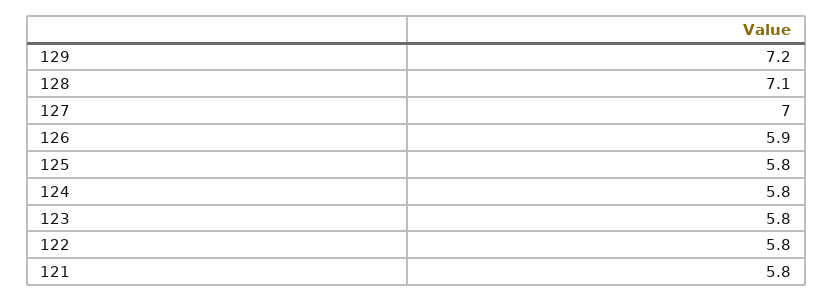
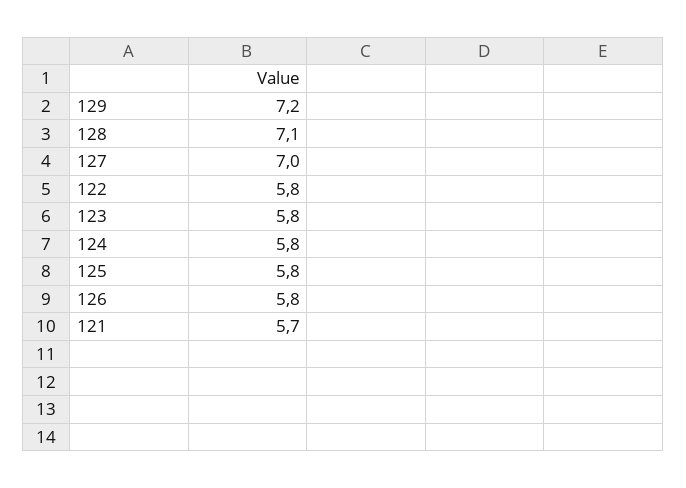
  {
    "129": 7.2,
    "128": 7.1,
    "127": 7,
-   "126": 5.9,
+   "126": 5.8,
    "125": 5.8,
    "124": 5.8,
    "123": 5.8,
    "122": 5.8,
-   "121": 5.8
+   "121": 5.7
  }

